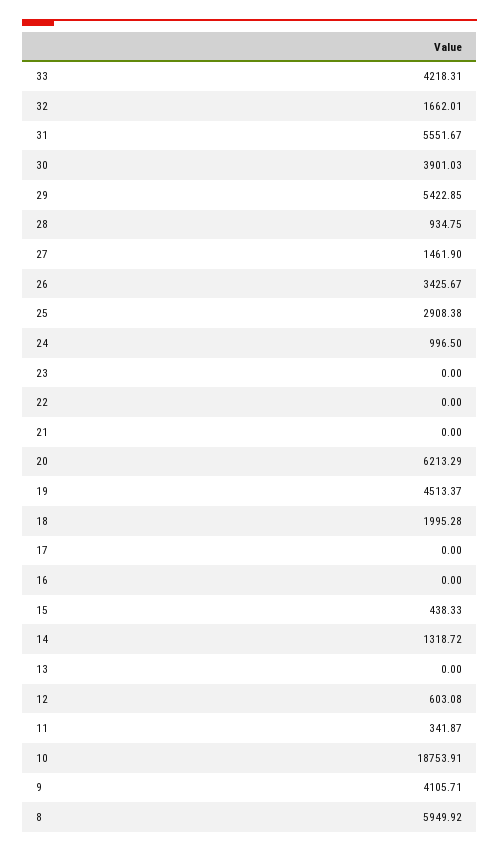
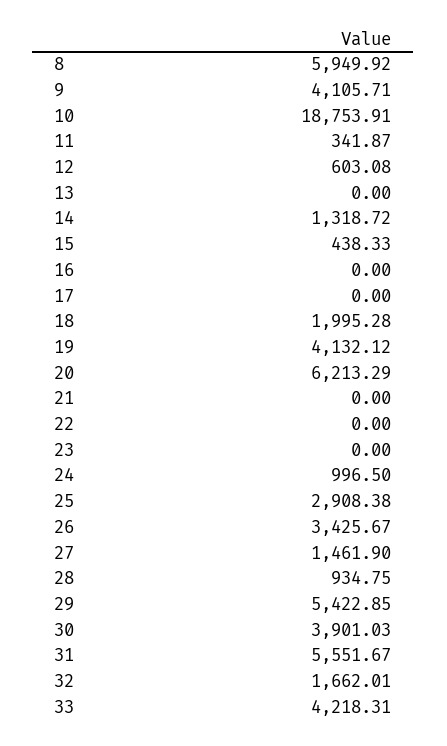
  {
    "33": 4218.31,
    "32": 1662.01,
    "31": 5551.67,
    "30": 3901.03,
    "29": 5422.85,
    "28": 934.75,
    "27": 1461.9,
    "26": 3425.67,
    "25": 2908.38,
    "24": 996.5,
    "23": 0,
    "22": 0,
    "21": 0,
    "20": 6213.29,
-   "19": 4513.37,
+   "19": 4132.12,
    "18": 1995.28,
    "17": 0,
    "16": 0,
    "15": 438.33,
    "14": 1318.72,
    "13": 0,
    "12": 603.08,
    "11": 341.87,
    "10": 18753.91,
    "9": 4105.71,
    "8": 5949.92
  }

